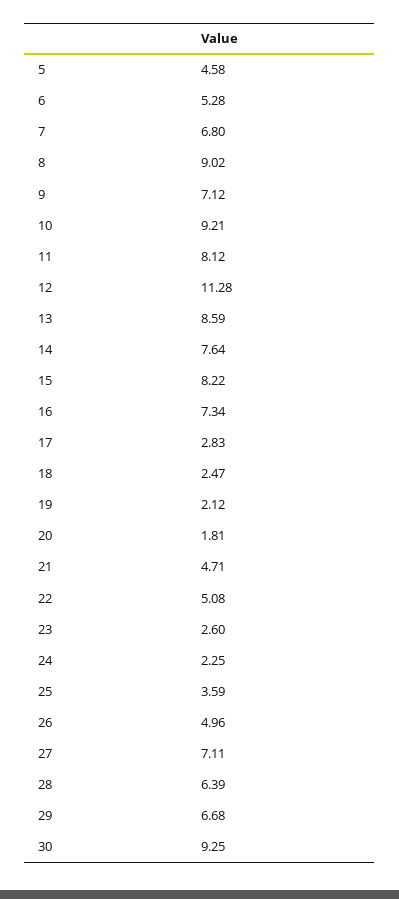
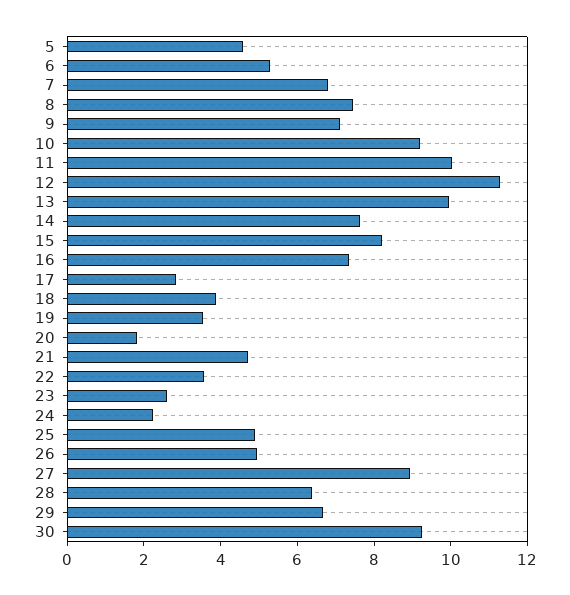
  {
    "5": 4.58,
    "6": 5.28,
    "7": 6.8,
-   "8": 9.02,
+   "8": 7.5,
    "9": 7.12,
    "10": 9.21,
-   "11": 8.12,
+   "11": 10,
    "12": 11.28,
-   "13": 8.59,
+   "13": 10,
    "14": 7.64,
    "15": 8.22,
    "16": 7.34,
    "17": 2.83,
-   "18": 2.47,
+   "18": 4,
-   "19": 2.12,
+   "19": 3.5,
    "20": 1.81,
    "21": 4.71,
-   "22": 5.08,
+   "22": 3.5,
    "23": 2.6,
    "24": 2.25,
-   "25": 3.59,
+   "25": 5,
    "26": 4.96,
-   "27": 7.11,
+   "27": 9,
    "28": 6.39,
    "29": 6.68,
    "30": 9.25
  }

